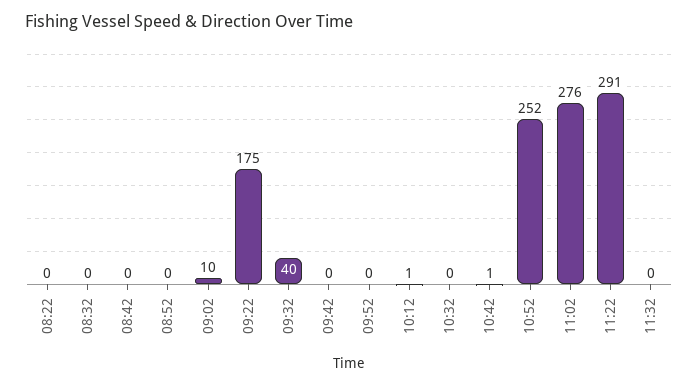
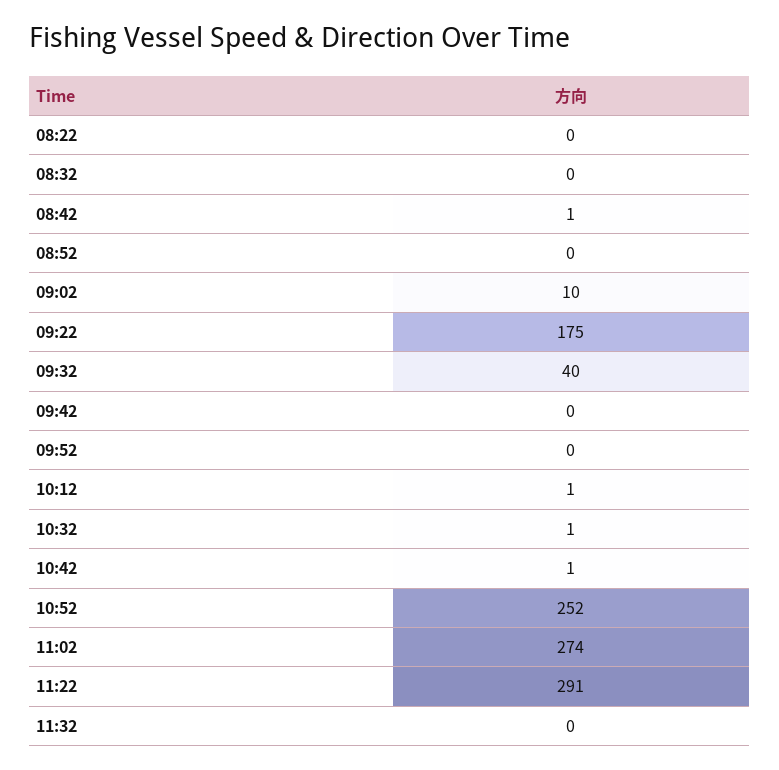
  {
    "08:22": 0,
    "08:32": 0,
-   "08:42": 0,
+   "08:42": 1,
    "08:52": 0,
    "09:02": 10,
    "09:22": 175,
    "09:32": 40,
    "09:42": 0,
    "09:52": 0,
    "10:12": 1,
-   "10:32": 0,
+   "10:32": 1,
    "10:42": 1,
    "10:52": 252,
-   "11:02": 276,
+   "11:02": 274,
    "11:22": 291,
    "11:32": 0
  }

